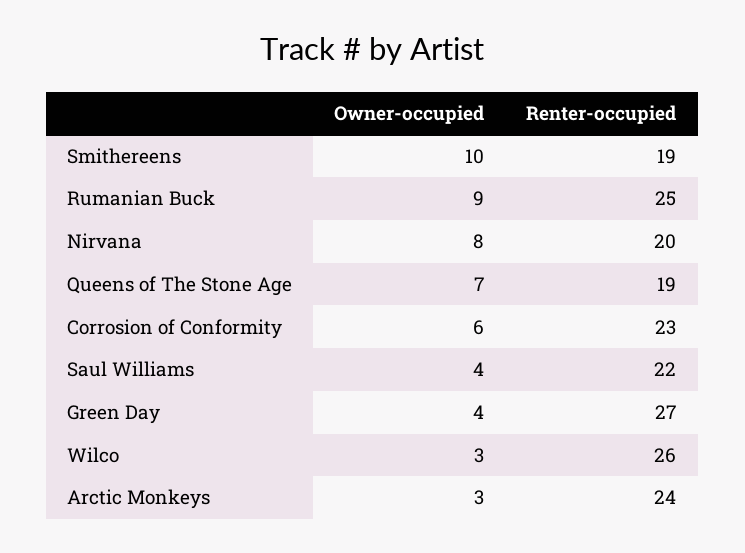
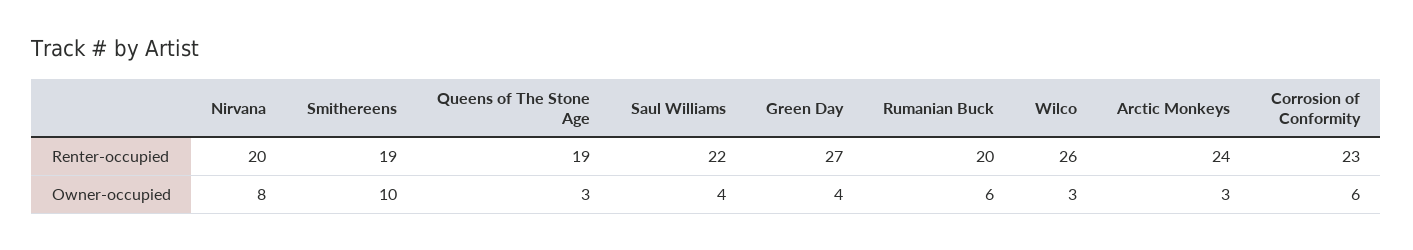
  {
    "Owner-occupied": {
      "Smithereens": 10,
-     "Rumanian Buck": 9,
+     "Rumanian Buck": 6,
      "Nirvana": 8,
-     "Queens of The Stone Age": 7,
+     "Queens of The Stone Age": 3,
      "Corrosion of Conformity": 6,
      "Saul Williams": 4,
      "Green Day": 4,
      "Wilco": 3,
      "Arctic Monkeys": 3
    },
    "Renter-occupied": {
      "Smithereens": 19,
-     "Rumanian Buck": 25,
+     "Rumanian Buck": 20,
      "Nirvana": 20,
      "Queens of The Stone Age": 19,
      "Corrosion of Conformity": 23,
      "Saul Williams": 22,
      "Green Day": 27,
      "Wilco": 26,
      "Arctic Monkeys": 24
    }
  }

